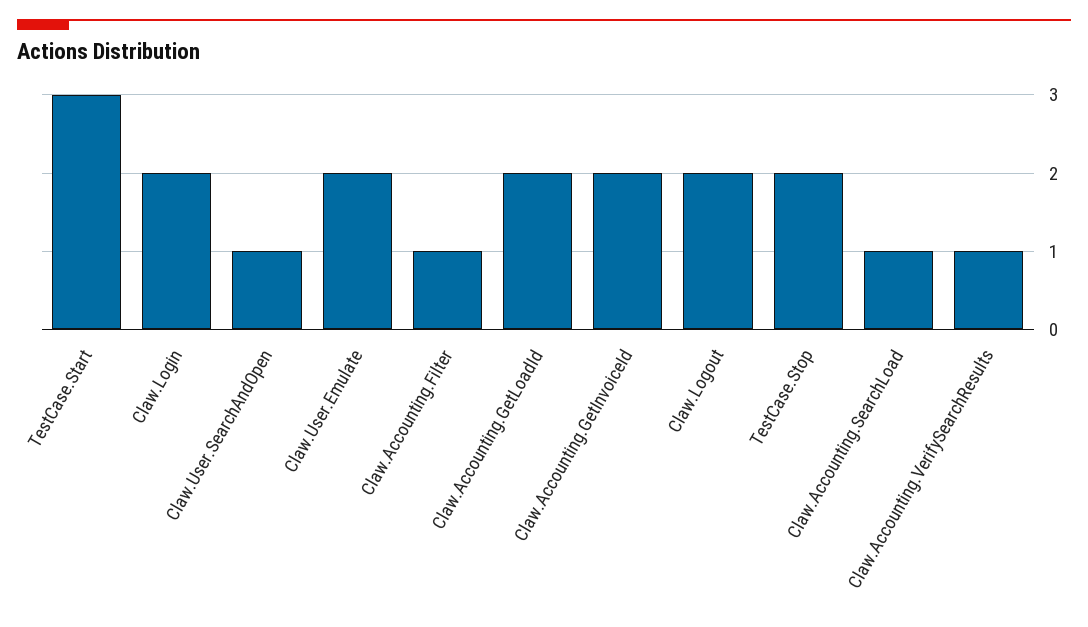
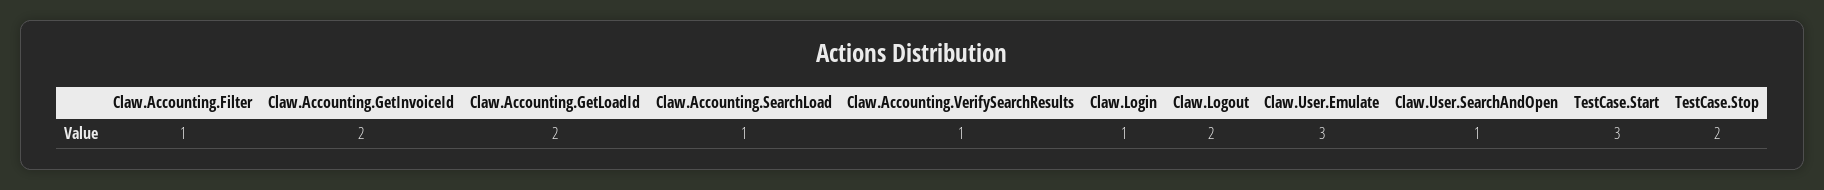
  {
    "TestCase.Start": 3,
-   "Claw.Login": 2,
+   "Claw.Login": 1,
    "Claw.User.SearchAndOpen": 1,
-   "Claw.User.Emulate": 2,
+   "Claw.User.Emulate": 3,
    "Claw.Accounting.Filter": 1,
    "Claw.Accounting.GetLoadId": 2,
    "Claw.Accounting.GetInvoiceId": 2,
    "Claw.Logout": 2,
    "TestCase.Stop": 2,
    "Claw.Accounting.SearchLoad": 1,
    "Claw.Accounting.VerifySearchResults": 1
  }

